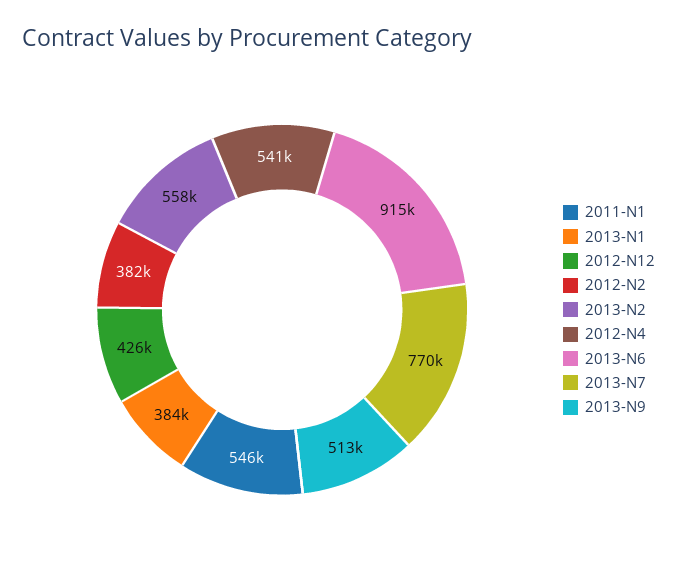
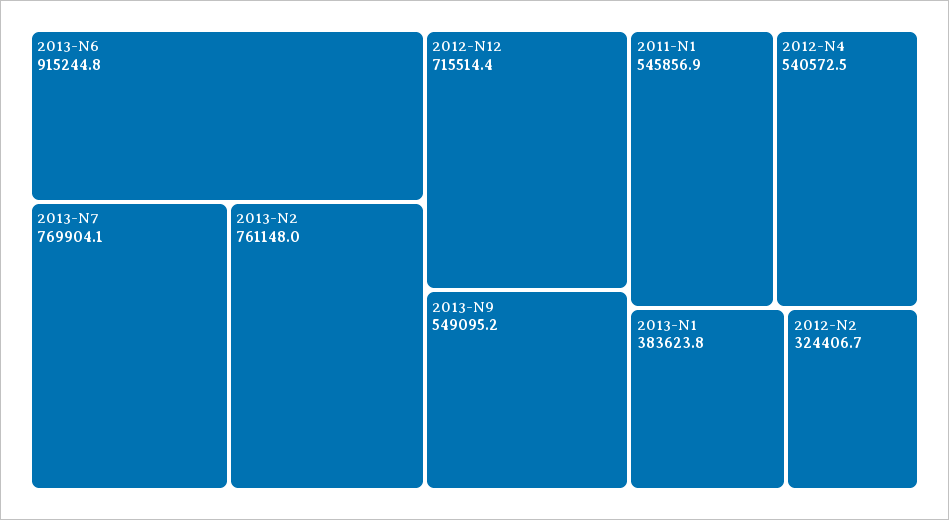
  {
    "2011-N1": 545856.9,
    "2013-N1": 383623.8,
-   "2012-N12": 426000,
+   "2012-N12": 715514.4,
-   "2012-N2": 382000,
+   "2012-N2": 324406.7,
-   "2013-N2": 558000,
+   "2013-N2": 761148,
    "2012-N4": 540572.5,
    "2013-N6": 915244.8,
    "2013-N7": 769904.1,
-   "2013-N9": 513000
+   "2013-N9": 549095.2
  }

